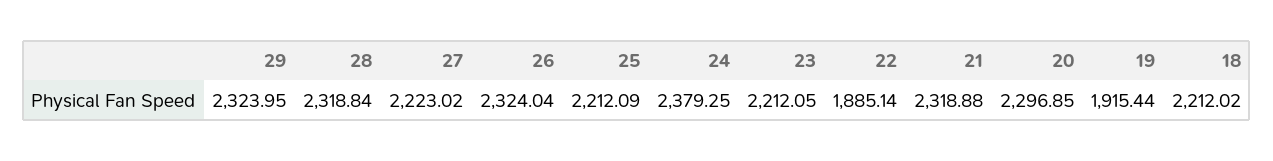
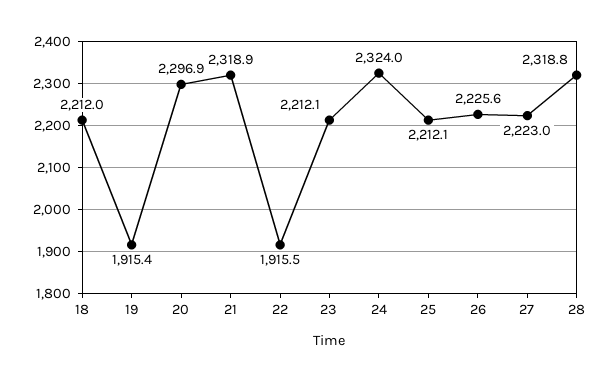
  {
-   "29": 2323.95,
    "28": 2318.84,
    "27": 2223.02,
-   "26": 2324.04,
+   "26": 2225.6,
    "25": 2212.09,
-   "24": 2379.25,
+   "24": 2324,
    "23": 2212.05,
-   "22": 1885.14,
+   "22": 1915.5,
    "21": 2318.88,
    "20": 2296.85,
    "19": 1915.44,
    "18": 2212.02
  }

